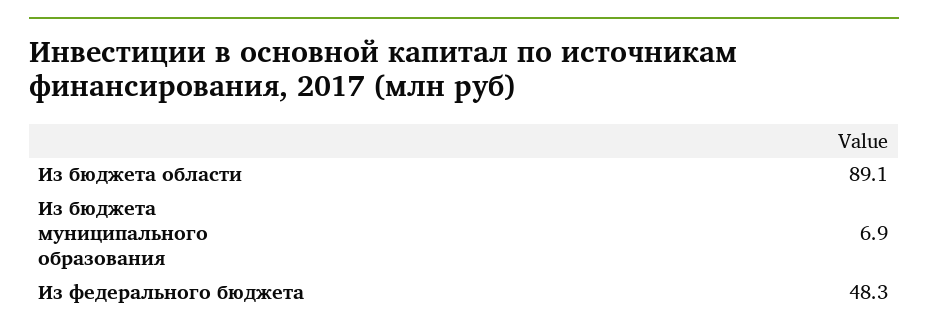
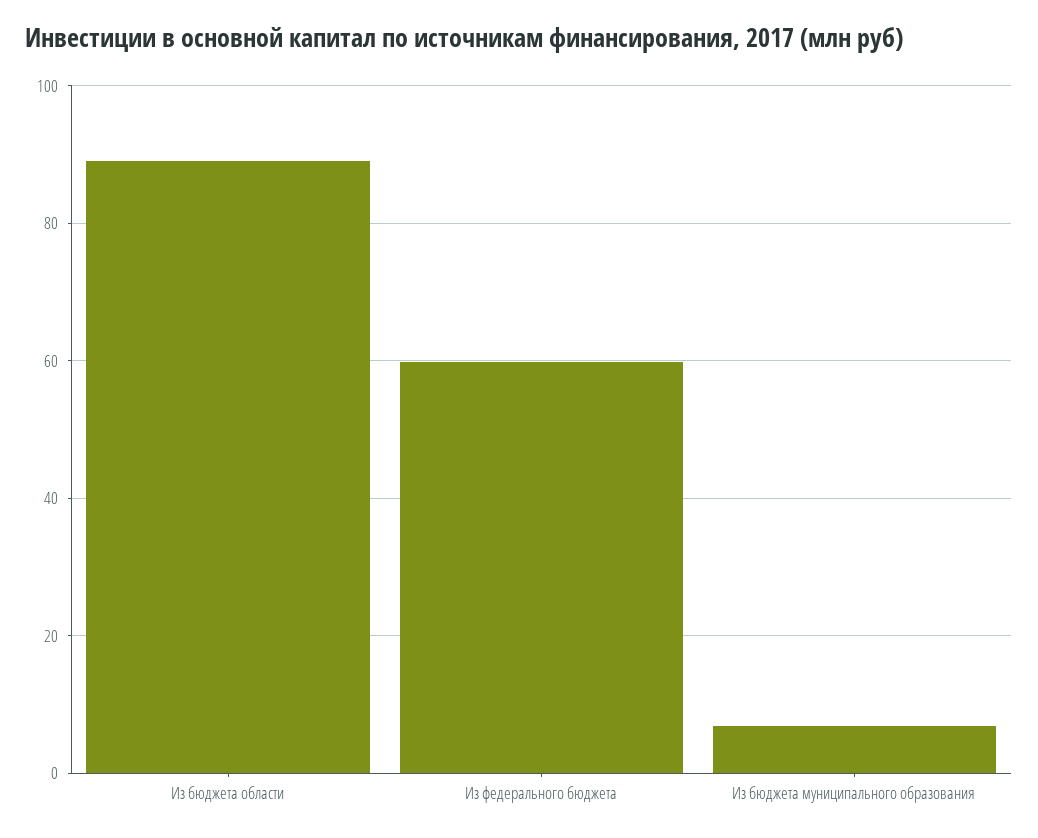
  {
    "Из бюджета области": 89.1,
    "Из бюджета муниципального образования": 6.9,
-   "Из федерального бюджета": 48.3
+   "Из федерального бюджета": 60
  }

